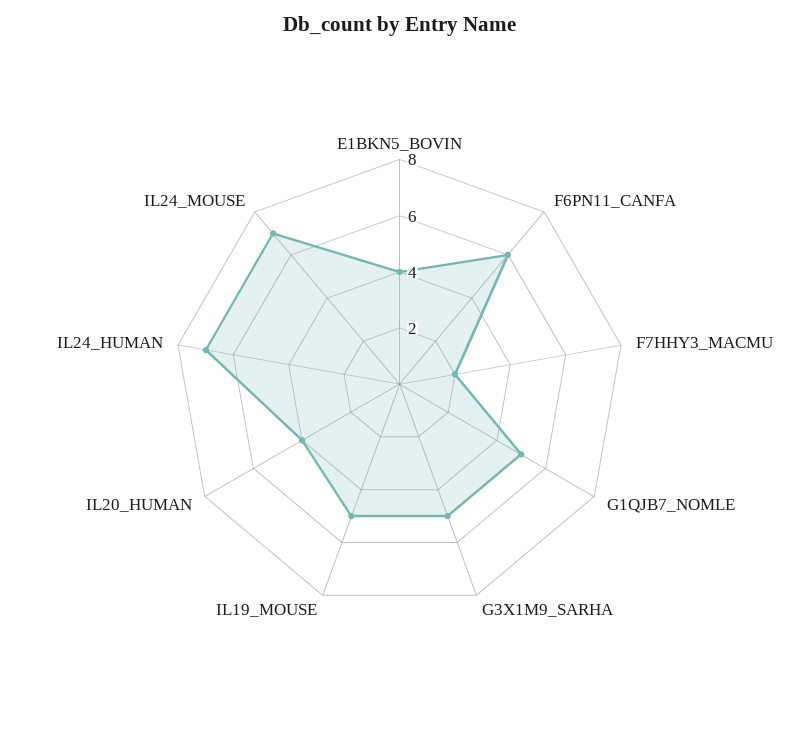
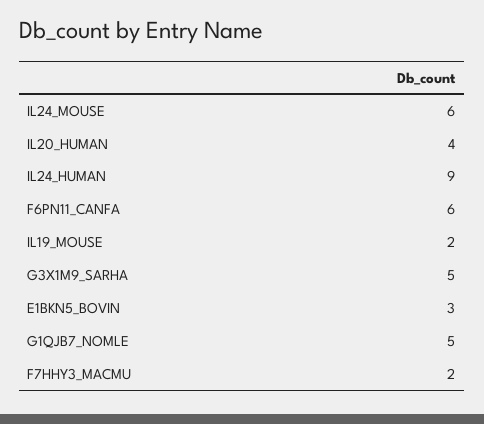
  {
-   "E1BKN5_BOVIN": 4,
+   "E1BKN5_BOVIN": 3,
    "F6PN11_CANFA": 6,
    "F7HHY3_MACMU": 2,
    "G1QJB7_NOMLE": 5,
    "G3X1M9_SARHA": 5,
-   "IL19_MOUSE": 5,
+   "IL19_MOUSE": 2,
    "IL20_HUMAN": 4,
-   "IL24_HUMAN": 7,
+   "IL24_HUMAN": 9,
-   "IL24_MOUSE": 7
+   "IL24_MOUSE": 6
  }

